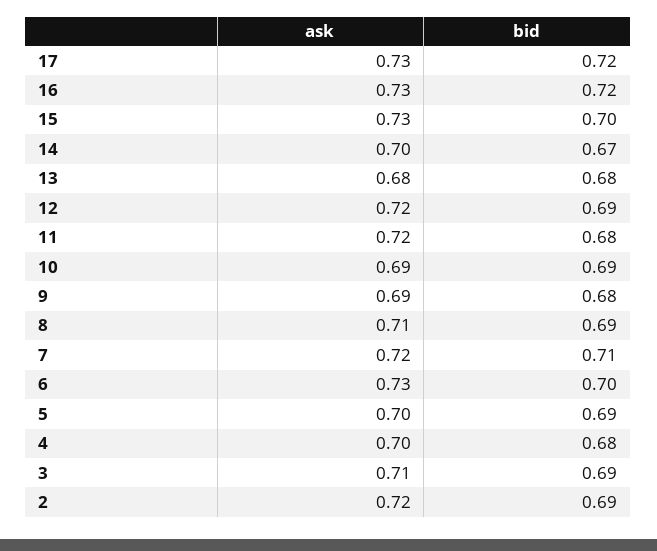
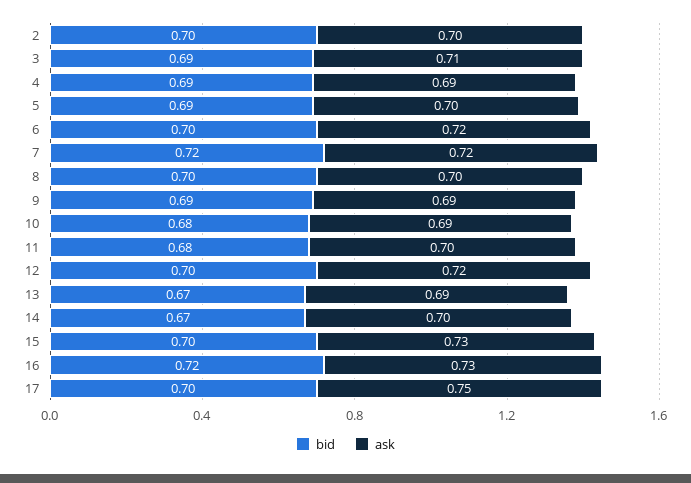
  {
    "ask": {
-     "17": 0.73,
+     "17": 0.75,
      "16": 0.73,
      "15": 0.73,
      "14": 0.7,
-     "13": 0.68,
+     "13": 0.69,
      "12": 0.72,
-     "11": 0.72,
+     "11": 0.7,
      "10": 0.69,
      "9": 0.69,
-     "8": 0.71,
+     "8": 0.7,
      "7": 0.72,
-     "6": 0.73,
+     "6": 0.72,
      "5": 0.7,
-     "4": 0.7,
+     "4": 0.69,
      "3": 0.71,
-     "2": 0.72
+     "2": 0.7
    },
    "bid": {
-     "17": 0.72,
+     "17": 0.7,
      "16": 0.72,
      "15": 0.7,
      "14": 0.67,
-     "13": 0.68,
+     "13": 0.67,
-     "12": 0.69,
+     "12": 0.7,
      "11": 0.68,
-     "10": 0.69,
+     "10": 0.68,
-     "9": 0.68,
+     "9": 0.69,
-     "8": 0.69,
+     "8": 0.7,
-     "7": 0.71,
+     "7": 0.72,
      "6": 0.7,
      "5": 0.69,
-     "4": 0.68,
+     "4": 0.69,
      "3": 0.69,
-     "2": 0.69
+     "2": 0.7
    }
  }

